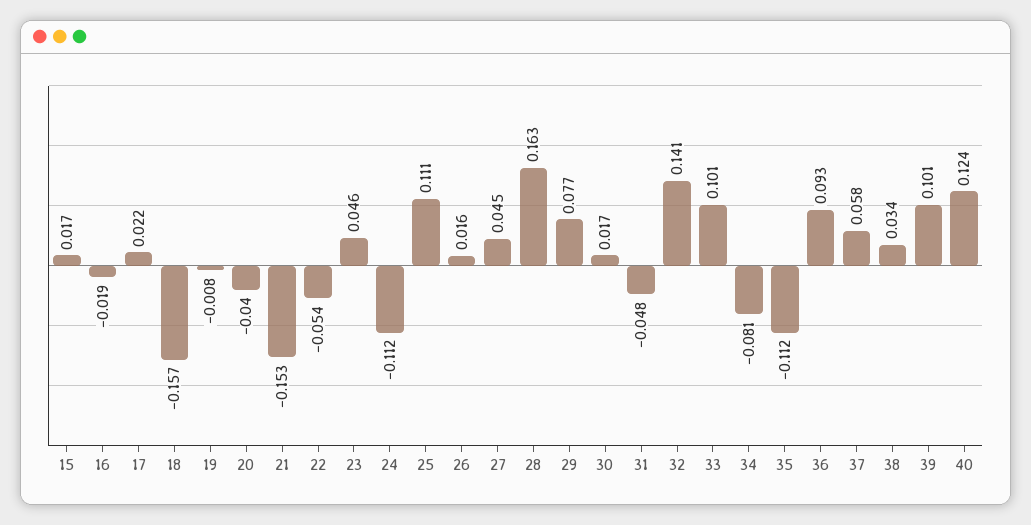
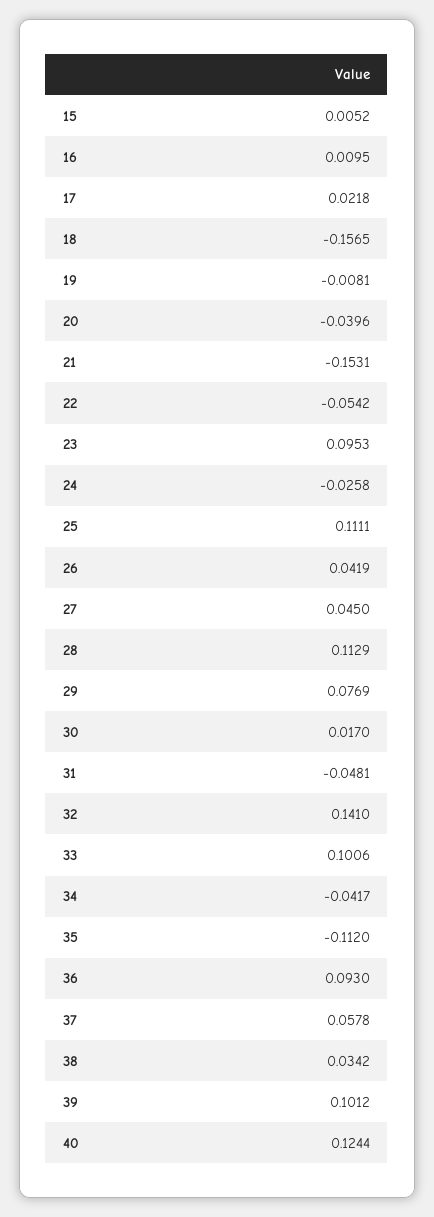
  {
-   "15": 0.017,
+   "15": 0.0052,
-   "16": -0.019,
+   "16": 0.0095,
    "17": 0.0218,
    "18": -0.1565,
    "19": -0.0081,
    "20": -0.0396,
    "21": -0.1531,
    "22": -0.0542,
-   "23": 0.046,
+   "23": 0.0953,
-   "24": -0.112,
+   "24": -0.0258,
    "25": 0.1111,
-   "26": 0.016,
+   "26": 0.0419,
    "27": 0.045,
-   "28": 0.163,
+   "28": 0.1129,
    "29": 0.0769,
    "30": 0.017,
    "31": -0.0481,
    "32": 0.141,
    "33": 0.1006,
-   "34": -0.081,
+   "34": -0.0417,
    "35": -0.112,
    "36": 0.093,
    "37": 0.0578,
    "38": 0.0342,
    "39": 0.1012,
    "40": 0.1244
  }

